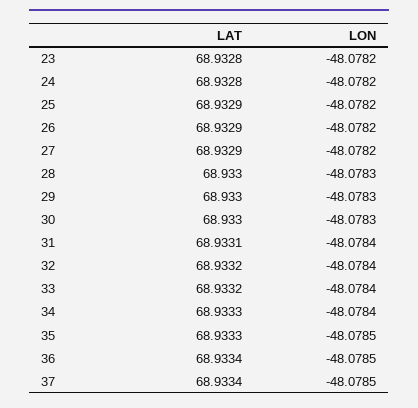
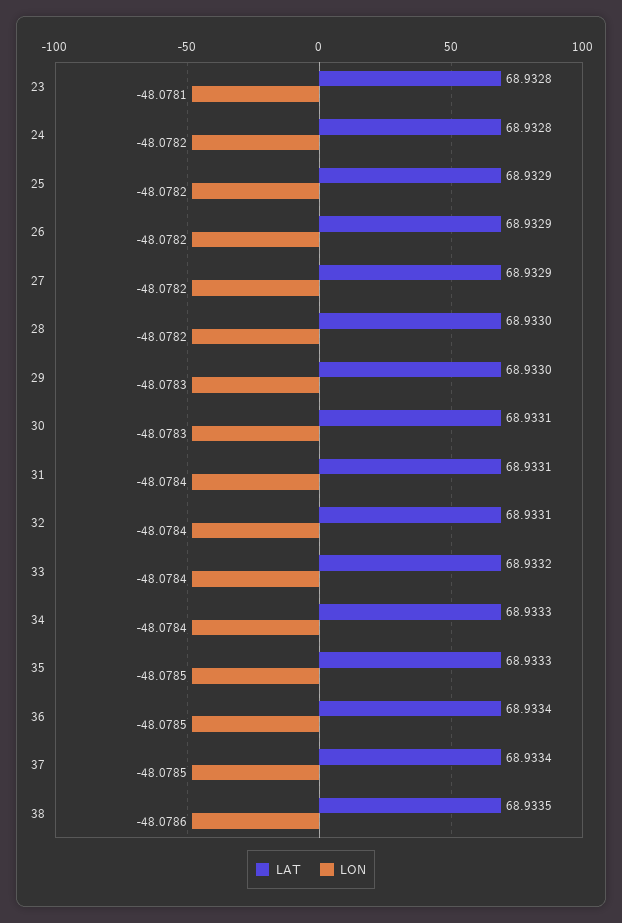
  {
    "LAT": {
      "23": 68.9328,
      "24": 68.9328,
      "25": 68.9329,
      "26": 68.9329,
      "27": 68.9329,
      "28": 68.933,
      "29": 68.933,
-     "30": 68.933,
+     "30": 68.9331,
      "31": 68.9331,
-     "32": 68.9332,
+     "32": 68.9331,
      "33": 68.9332,
      "34": 68.9333,
      "35": 68.9333,
      "36": 68.9334,
-     "37": 68.9334
+     "37": 68.9334,
+     "38": 68.9335
    },
    "LON": {
-     "23": -48.0782,
+     "23": -48.0781,
      "24": -48.0782,
      "25": -48.0782,
      "26": -48.0782,
      "27": -48.0782,
-     "28": -48.0783,
+     "28": -48.0782,
      "29": -48.0783,
      "30": -48.0783,
      "31": -48.0784,
      "32": -48.0784,
      "33": -48.0784,
      "34": -48.0784,
      "35": -48.0785,
      "36": -48.0785,
-     "37": -48.0785
+     "37": -48.0785,
+     "38": -48.0786
    }
  }

